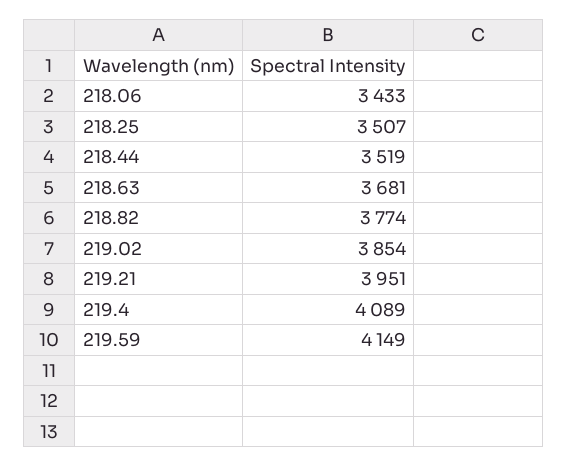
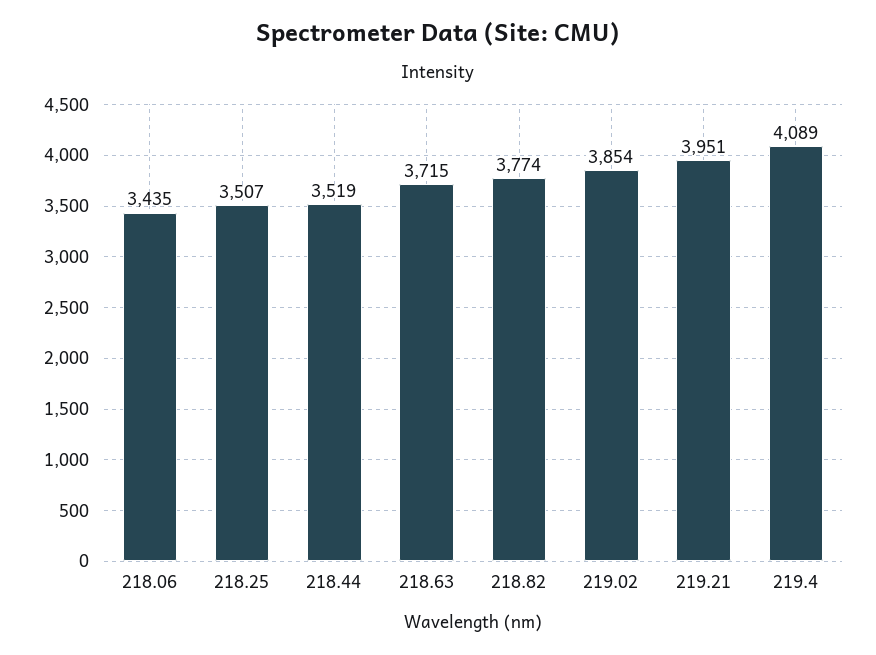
  {
-   "218.06": 3433,
+   "218.06": 3435,
    "218.25": 3507,
    "218.44": 3519,
-   "218.63": 3681,
+   "218.63": 3715,
    "218.82": 3774,
    "219.02": 3854,
    "219.21": 3951,
-   "219.4": 4089,
+   "219.4": 4089
-   "219.59": 4149
  }

